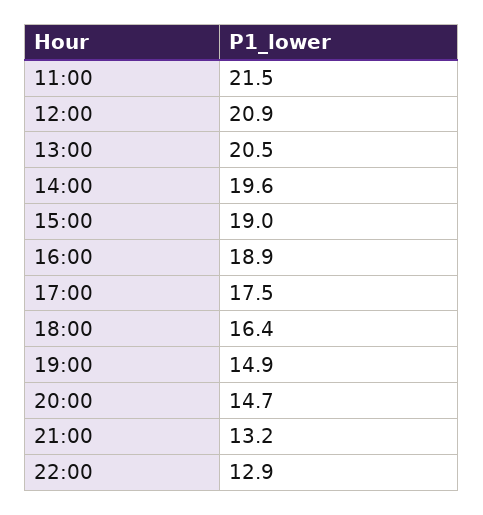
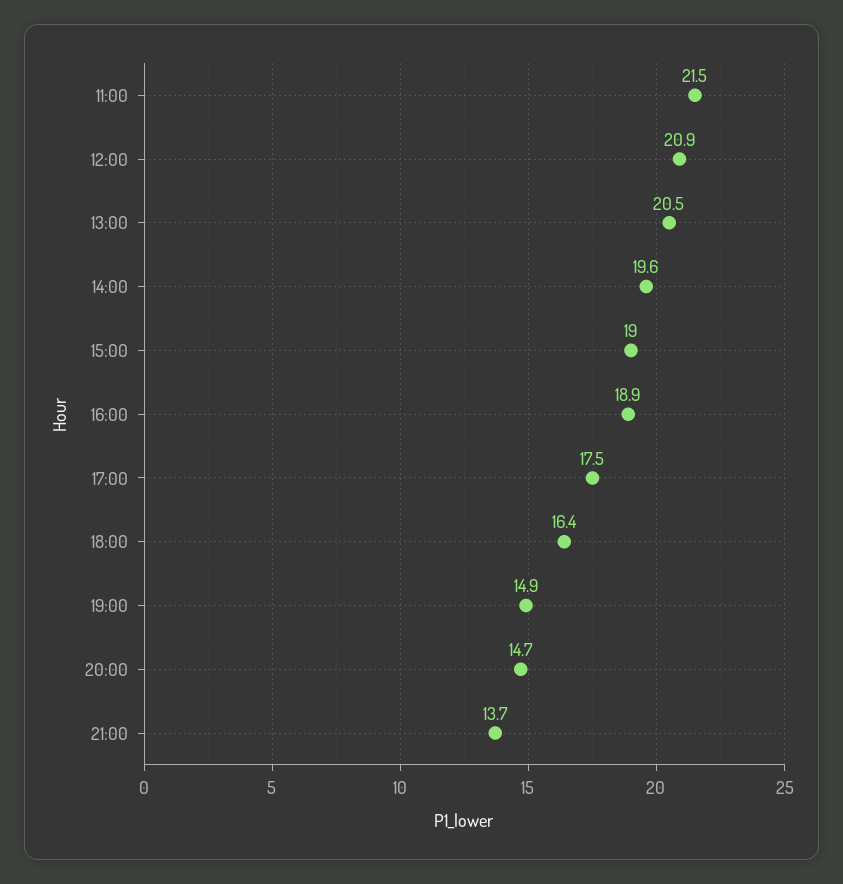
  {
    "11:00": 21.5,
    "12:00": 20.9,
    "13:00": 20.5,
    "14:00": 19.6,
    "15:00": 19,
    "16:00": 18.9,
    "17:00": 17.5,
    "18:00": 16.4,
    "19:00": 14.9,
    "20:00": 14.7,
-   "21:00": 13.2,
+   "21:00": 13.7
-   "22:00": 12.9
  }

